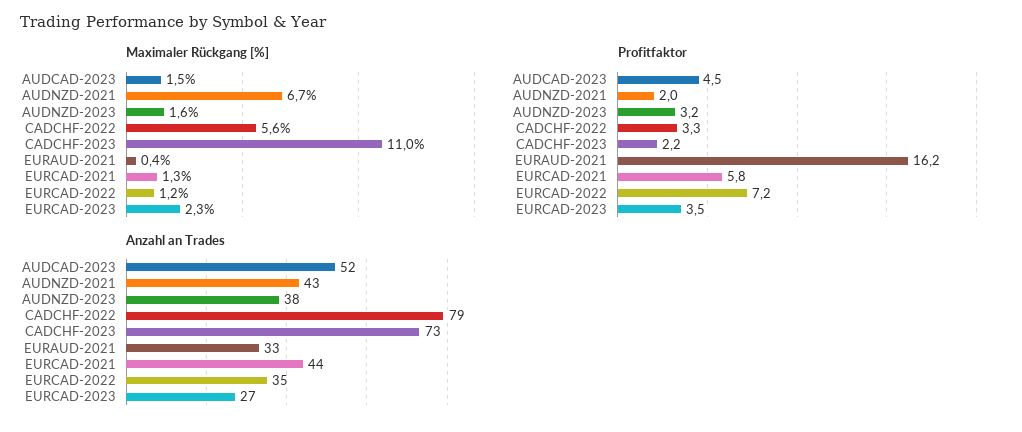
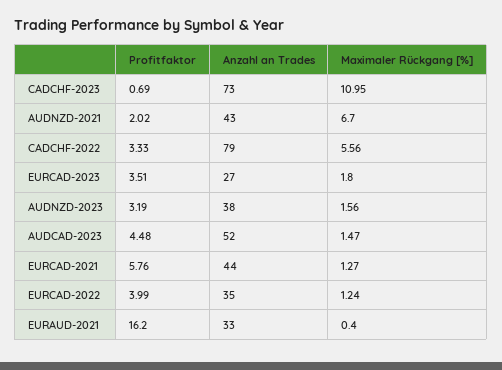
  {
    "Maximaler Rückgang [%]": {
      "AUDCAD-2023": 1.47,
      "AUDNZD-2021": 6.7,
      "AUDNZD-2023": 1.56,
      "CADCHF-2022": 5.56,
      "CADCHF-2023": 10.95,
      "EURAUD-2021": 0.4,
      "EURCAD-2021": 1.27,
      "EURCAD-2022": 1.24,
-     "EURCAD-2023": 2.3
+     "EURCAD-2023": 1.8
    },
    "Profitfaktor": {
      "AUDCAD-2023": 4.48,
      "AUDNZD-2021": 2.02,
      "AUDNZD-2023": 3.19,
      "CADCHF-2022": 3.33,
-     "CADCHF-2023": 2.2,
+     "CADCHF-2023": 0.69,
      "EURAUD-2021": 16.2,
      "EURCAD-2021": 5.76,
-     "EURCAD-2022": 7.2,
+     "EURCAD-2022": 3.99,
      "EURCAD-2023": 3.51
    },
    "Anzahl an Trades": {
      "AUDCAD-2023": 52,
      "AUDNZD-2021": 43,
      "AUDNZD-2023": 38,
      "CADCHF-2022": 79,
      "CADCHF-2023": 73,
      "EURAUD-2021": 33,
      "EURCAD-2021": 44,
      "EURCAD-2022": 35,
      "EURCAD-2023": 27
    }
  }

